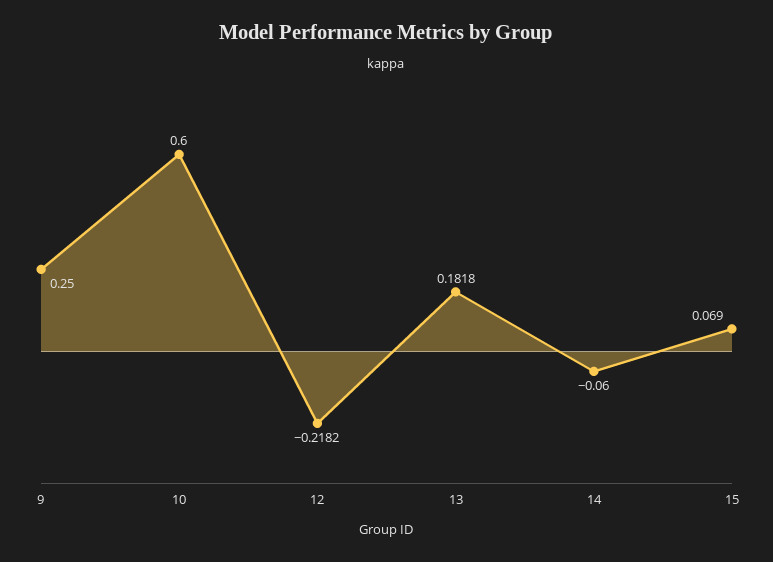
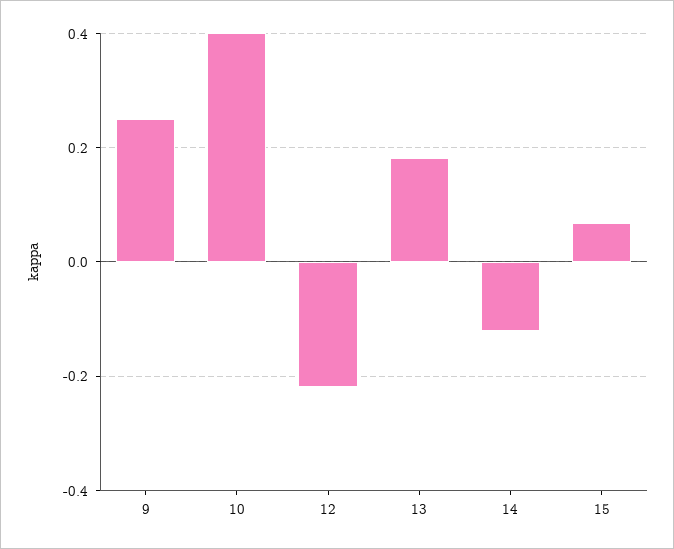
  {
    "9": 0.25,
-   "10": 0.6,
+   "10": 0.4,
    "12": -0.2182,
    "13": 0.1818,
-   "14": -0.06,
+   "14": -0.12,
    "15": 0.069
  }

